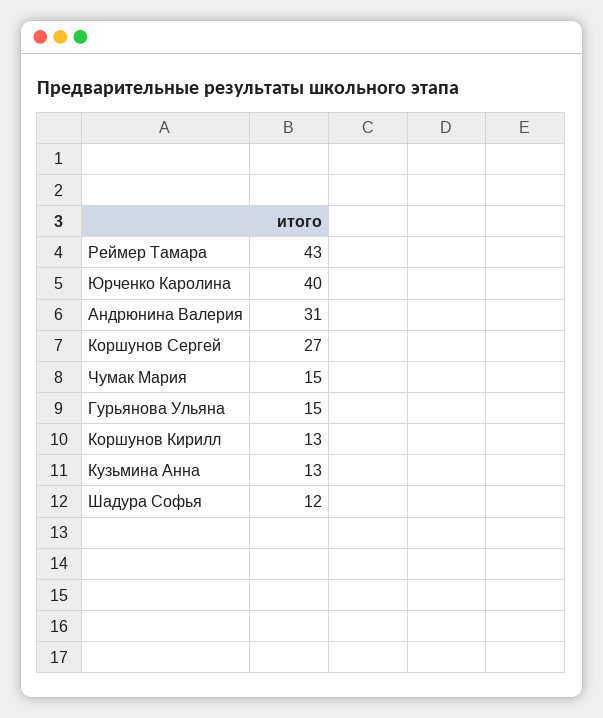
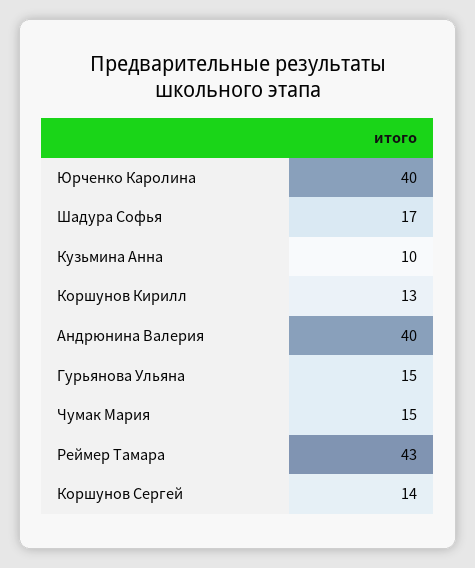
  {
    "Реймер Тамара": 43,
    "Юрченко Каролина": 40,
-   "Андрюнина Валерия": 31,
+   "Андрюнина Валерия": 40,
-   "Коршунов Сергей": 27,
+   "Коршунов Сергей": 14,
    "Чумак Мария": 15,
    "Гурьянова Ульяна": 15,
    "Коршунов Кирилл": 13,
-   "Кузьмина Анна": 13,
+   "Кузьмина Анна": 10,
-   "Шадура Софья": 12
+   "Шадура Софья": 17
  }

